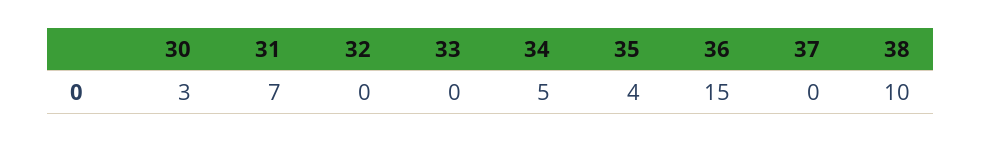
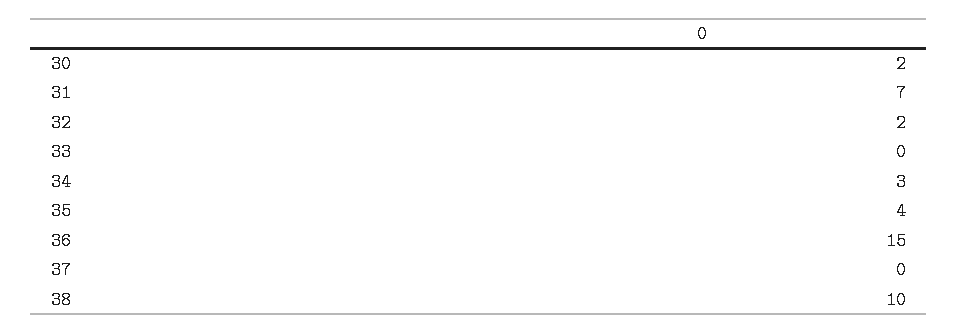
  {
-   "30": 3,
+   "30": 2,
    "31": 7,
-   "32": 0,
+   "32": 2,
    "33": 0,
-   "34": 5,
+   "34": 3,
    "35": 4,
    "36": 15,
    "37": 0,
    "38": 10
  }

